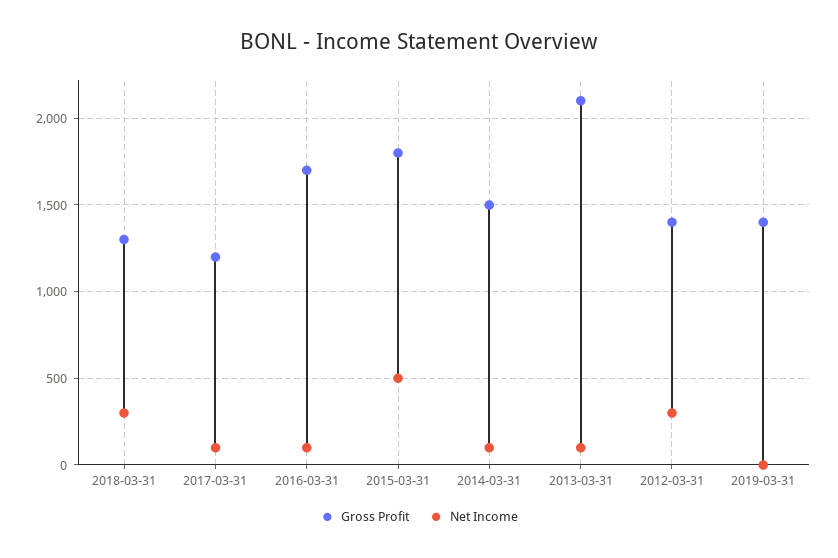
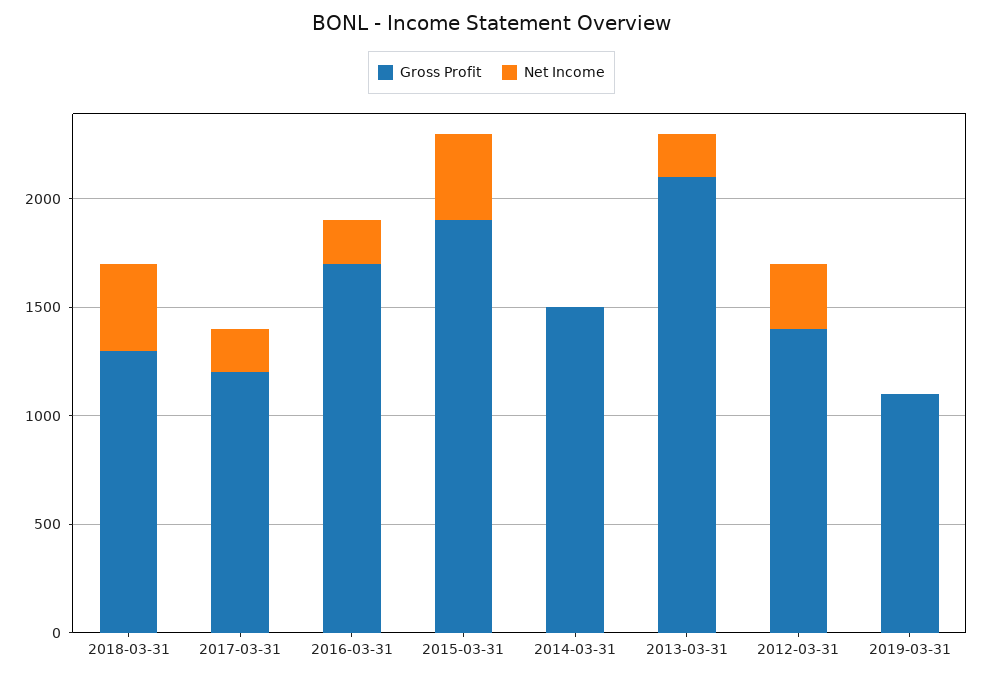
  {
    "Gross Profit": {
      "2018-03-31": 1300,
      "2017-03-31": 1200,
      "2016-03-31": 1700,
-     "2015-03-31": 1800,
+     "2015-03-31": 1900,
      "2014-03-31": 1500,
      "2013-03-31": 2100,
      "2012-03-31": 1400,
-     "2019-03-31": 1400
+     "2019-03-31": 1100
    },
    "Net Income": {
-     "2018-03-31": 300,
+     "2018-03-31": 400,
-     "2017-03-31": 100,
+     "2017-03-31": 200,
-     "2016-03-31": 100,
+     "2016-03-31": 200,
-     "2015-03-31": 500,
+     "2015-03-31": 400,
-     "2014-03-31": 100,
+     "2014-03-31": 0,
-     "2013-03-31": 100,
+     "2013-03-31": 200,
      "2012-03-31": 300,
      "2019-03-31": 0
    }
  }

